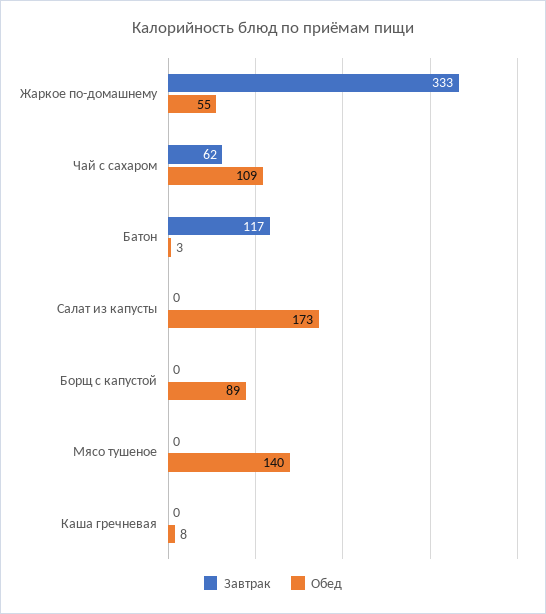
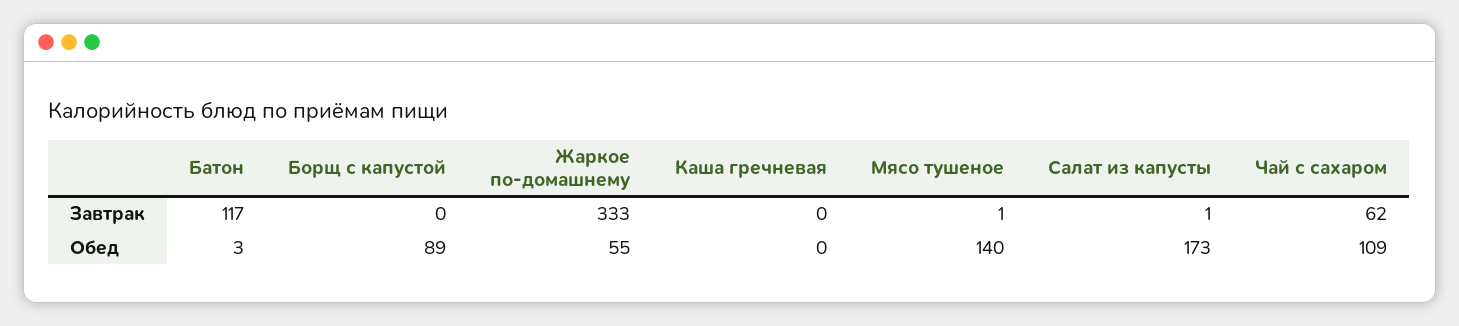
  {
    "Завтрак": {
      "Жаркое по-домашнему": 333,
      "Чай с сахаром": 62,
      "Батон": 117,
-     "Салат из капусты": 0,
+     "Салат из капусты": 1,
      "Борщ с капустой": 0,
-     "Мясо тушеное": 0,
+     "Мясо тушеное": 1,
      "Каша гречневая": 0
    },
    "Обед": {
      "Жаркое по-домашнему": 55,
      "Чай с сахаром": 109,
      "Батон": 3,
      "Салат из капусты": 173,
      "Борщ с капустой": 89,
      "Мясо тушеное": 140,
-     "Каша гречневая": 8
+     "Каша гречневая": 0
    }
  }

